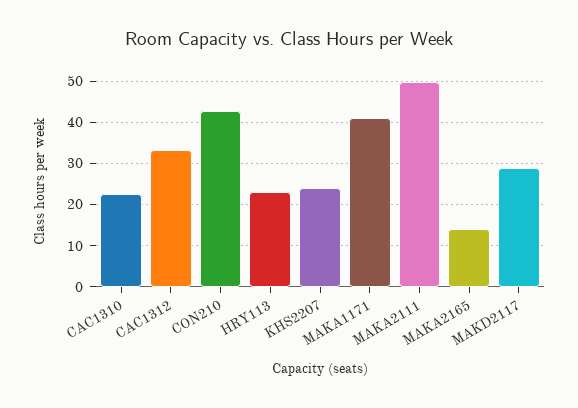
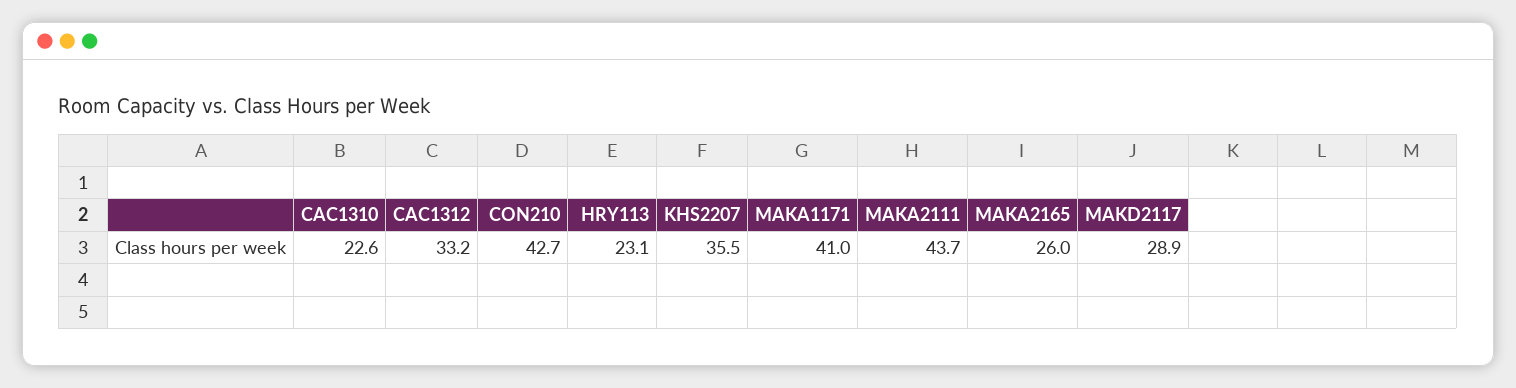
  {
    "CAC1310": 22.6,
    "CAC1312": 33.2,
    "CON210": 42.7,
    "HRY113": 23.1,
-   "KHS2207": 24,
+   "KHS2207": 35.5,
    "MAKA1171": 41,
-   "MAKA2111": 50,
+   "MAKA2111": 43.7,
-   "MAKA2165": 14,
+   "MAKA2165": 26,
    "MAKD2117": 28.9
  }

